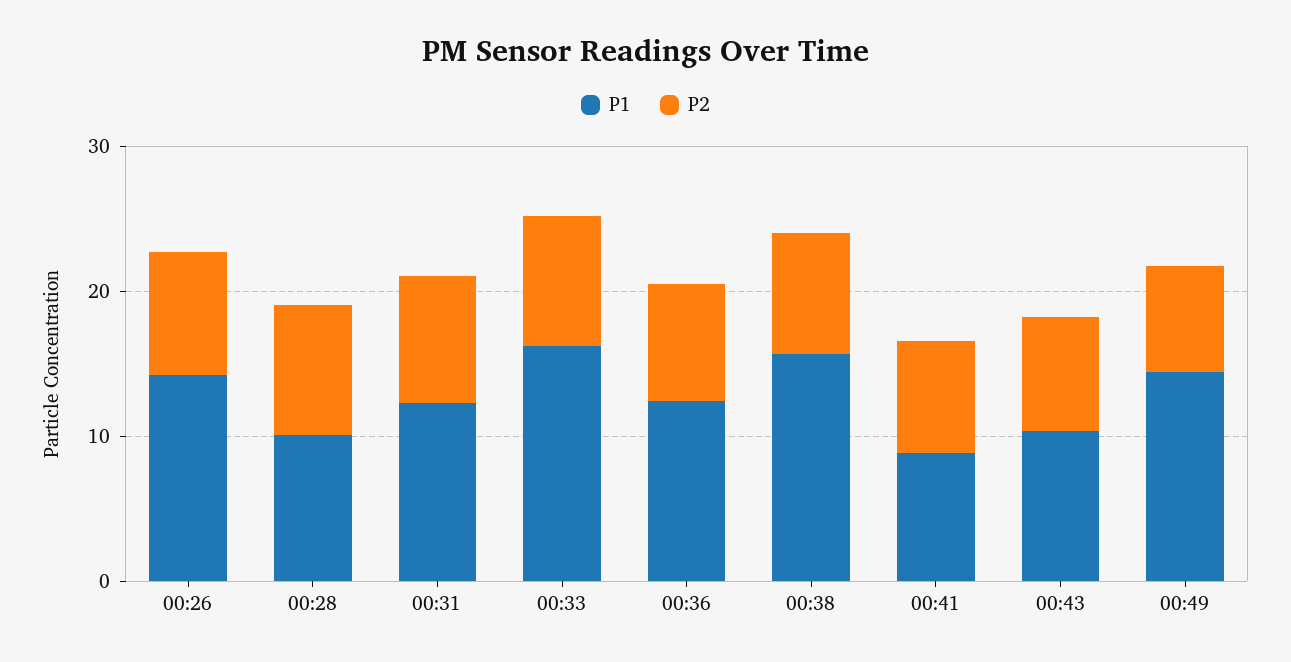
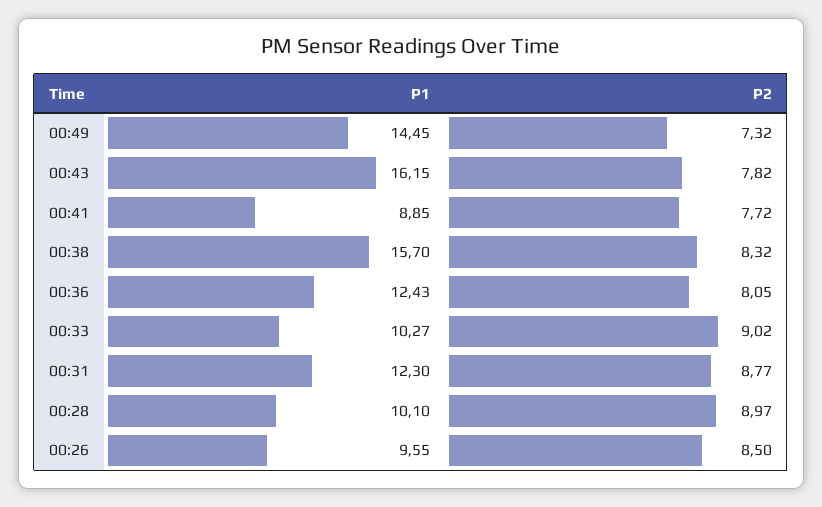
  {
    "P1": {
-     "00:26": 14,
+     "00:26": 9.55,
      "00:28": 10.1,
      "00:31": 12.3,
-     "00:33": 16,
+     "00:33": 10.27,
      "00:36": 12.43,
      "00:38": 15.7,
      "00:41": 8.85,
-     "00:43": 10,
+     "00:43": 16.15,
      "00:49": 14.45
    },
    "P2": {
      "00:26": 8.5,
      "00:28": 8.97,
      "00:31": 8.77,
      "00:33": 9.02,
      "00:36": 8.05,
      "00:38": 8.32,
      "00:41": 7.72,
      "00:43": 7.82,
      "00:49": 7.32
    }
  }

